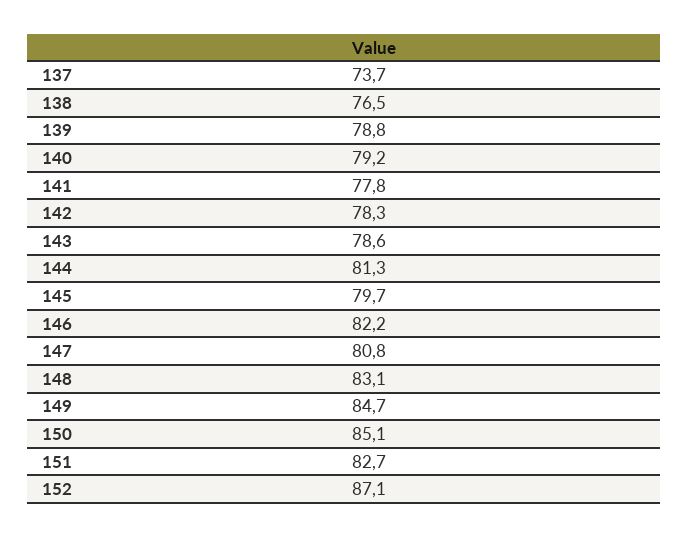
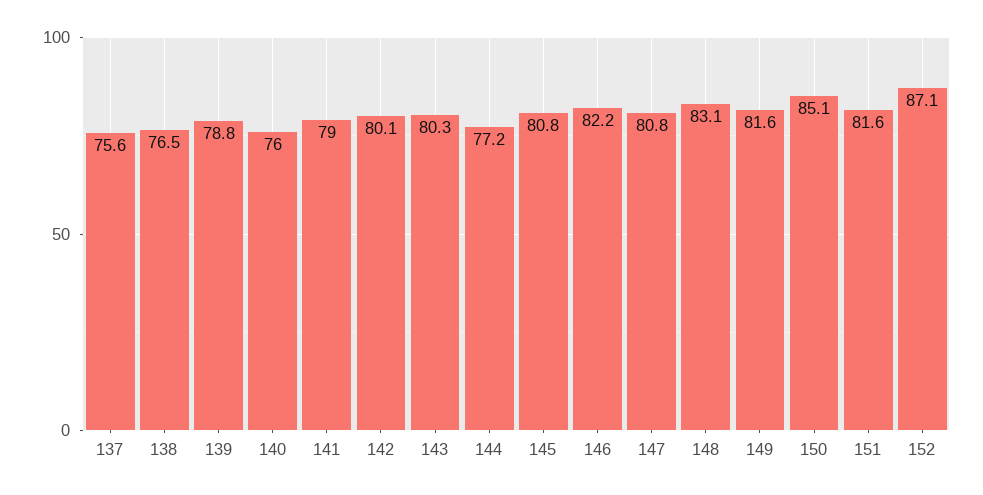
  {
-   "137": 73.7,
+   "137": 75.6,
    "138": 76.5,
    "139": 78.8,
-   "140": 79.2,
+   "140": 76,
-   "141": 77.8,
+   "141": 79,
-   "142": 78.3,
+   "142": 80.1,
-   "143": 78.6,
+   "143": 80.3,
-   "144": 81.3,
+   "144": 77.2,
-   "145": 79.7,
+   "145": 80.8,
    "146": 82.2,
    "147": 80.8,
    "148": 83.1,
-   "149": 84.7,
+   "149": 81.6,
    "150": 85.1,
-   "151": 82.7,
+   "151": 81.6,
    "152": 87.1
  }

